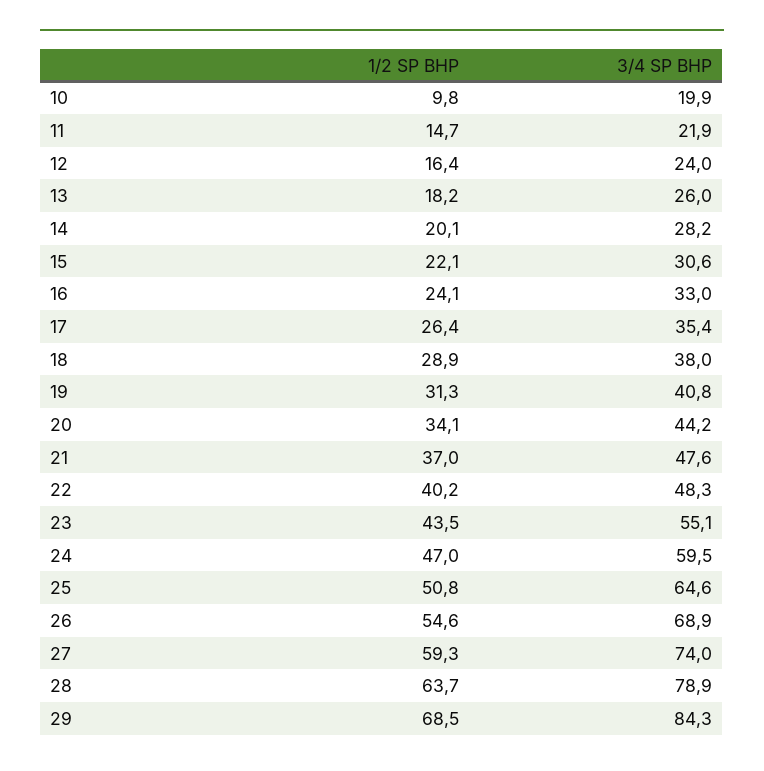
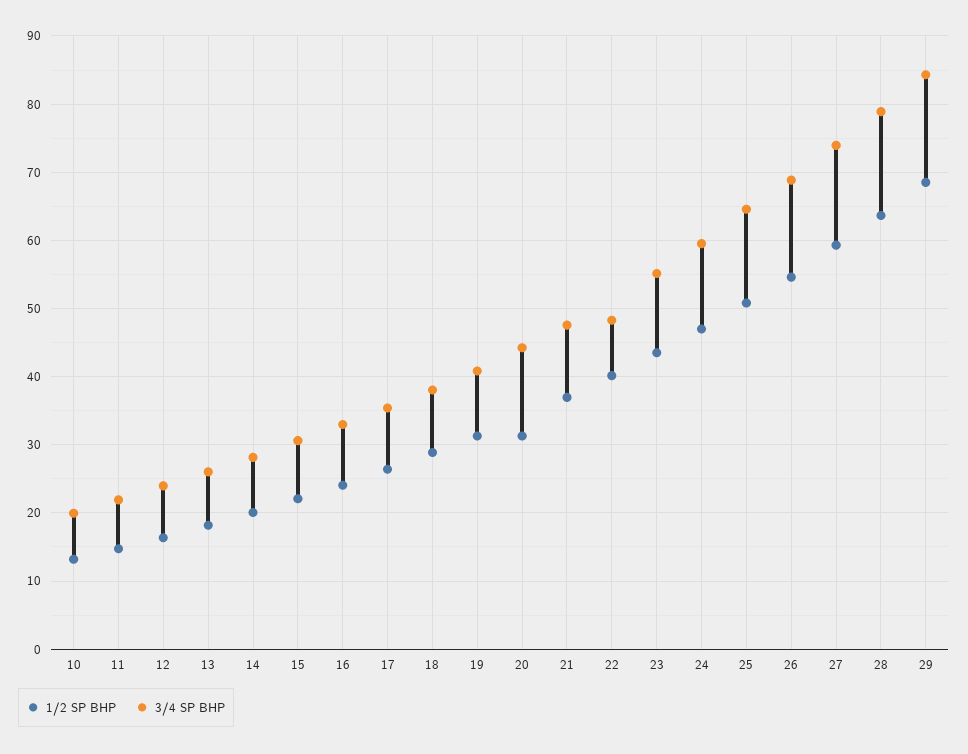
  {
    "1/2 SP BHP": {
-     "10": 9.8,
+     "10": 13,
      "11": 14.7,
      "12": 16.4,
      "13": 18.2,
      "14": 20.1,
      "15": 22.1,
      "16": 24.1,
      "17": 26.4,
      "18": 28.9,
      "19": 31.3,
-     "20": 34.1,
+     "20": 31,
      "21": 37,
      "22": 40.2,
      "23": 43.5,
      "24": 47,
      "25": 50.8,
      "26": 54.6,
      "27": 59.3,
      "28": 63.7,
      "29": 68.5
    },
    "3/4 SP BHP": {
      "10": 19.9,
      "11": 21.9,
      "12": 24,
      "13": 26,
      "14": 28.2,
      "15": 30.6,
      "16": 33,
      "17": 35.4,
      "18": 38,
      "19": 40.8,
      "20": 44.2,
      "21": 47.6,
      "22": 48.3,
      "23": 55.1,
      "24": 59.5,
      "25": 64.6,
      "26": 68.9,
      "27": 74,
      "28": 78.9,
      "29": 84.3
    }
  }

